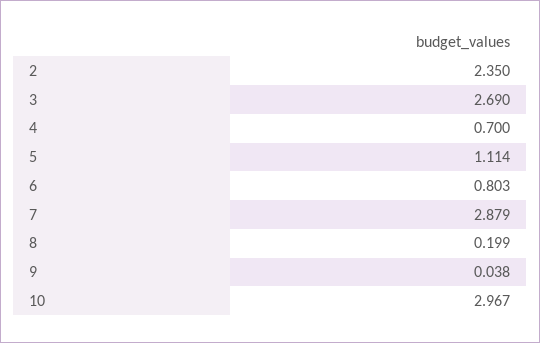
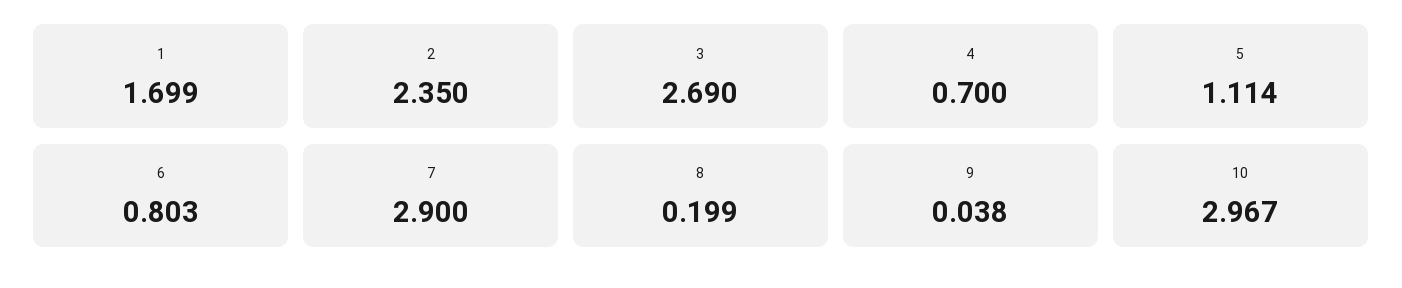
  {
    "2": 2.35,
    "3": 2.69,
    "4": 0.7,
    "5": 1.114,
    "6": 0.803,
-   "7": 2.879,
+   "7": 2.9,
    "8": 0.199,
    "9": 0.038,
-   "10": 2.967
+   "10": 2.967,
+   "1": 1.699
  }

